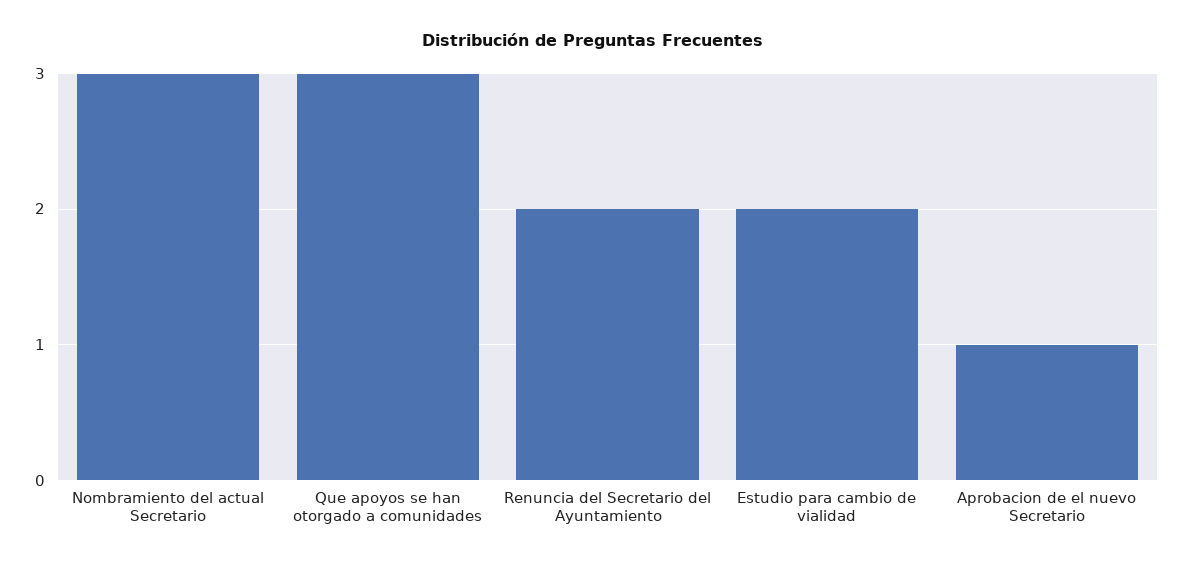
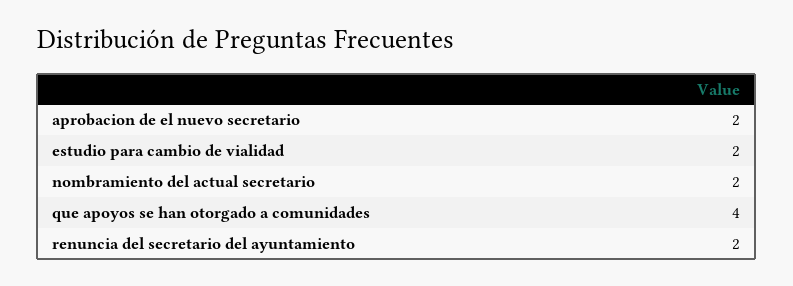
  {
-   "Nombramiento del actual Secretario": 3,
+   "Nombramiento del actual Secretario": 2,
-   "Que apoyos se han otorgado a comunidades": 3,
+   "Que apoyos se han otorgado a comunidades": 4,
    "Renuncia del Secretario del Ayuntamiento": 2,
    "Estudio para cambio de vialidad": 2,
-   "Aprobacion de el nuevo Secretario": 1
+   "Aprobacion de el nuevo Secretario": 2
  }

